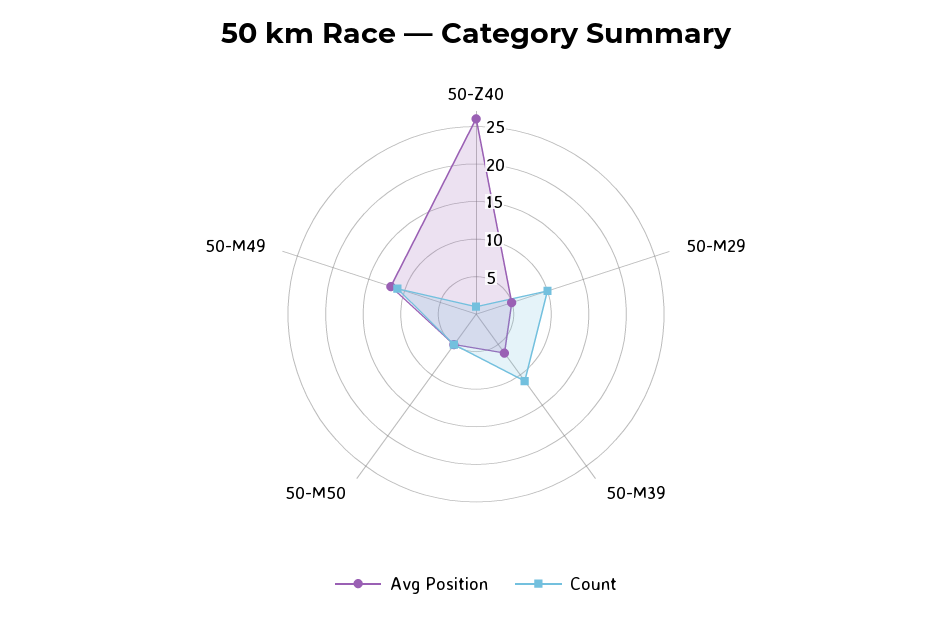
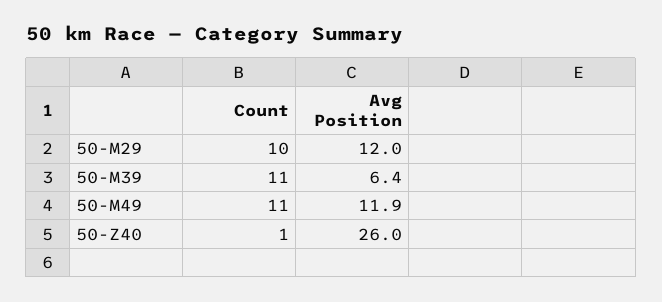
  {
    "Avg Position": {
      "50-Z40": 26,
-     "50-M29": 5,
+     "50-M29": 12,
      "50-M39": 6.4,
-     "50-M50": 5,
      "50-M49": 11.9
    },
    "Count": {
      "50-Z40": 1,
      "50-M29": 10,
      "50-M39": 11,
-     "50-M50": 5,
      "50-M49": 11
    }
  }

